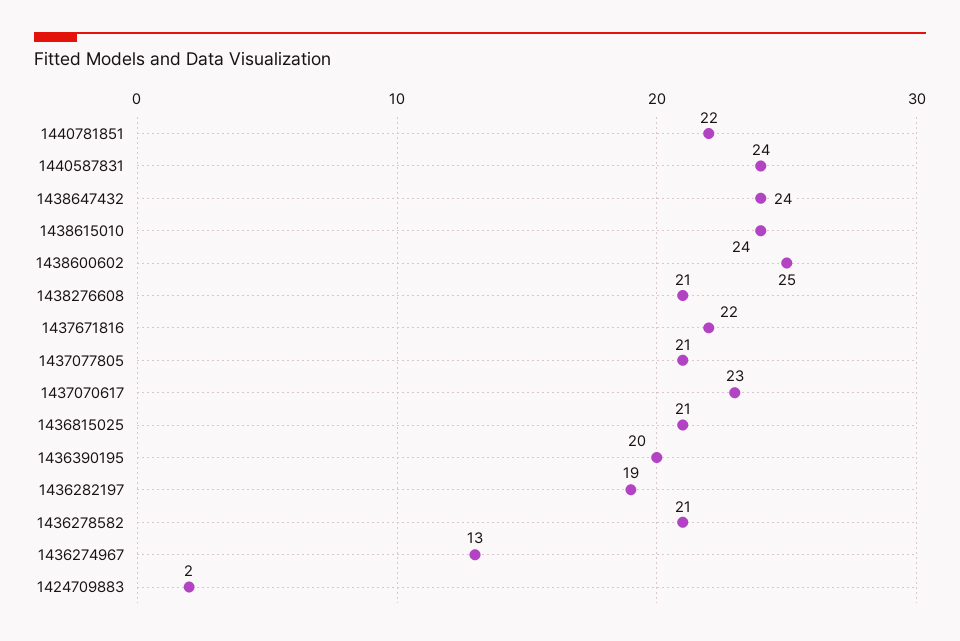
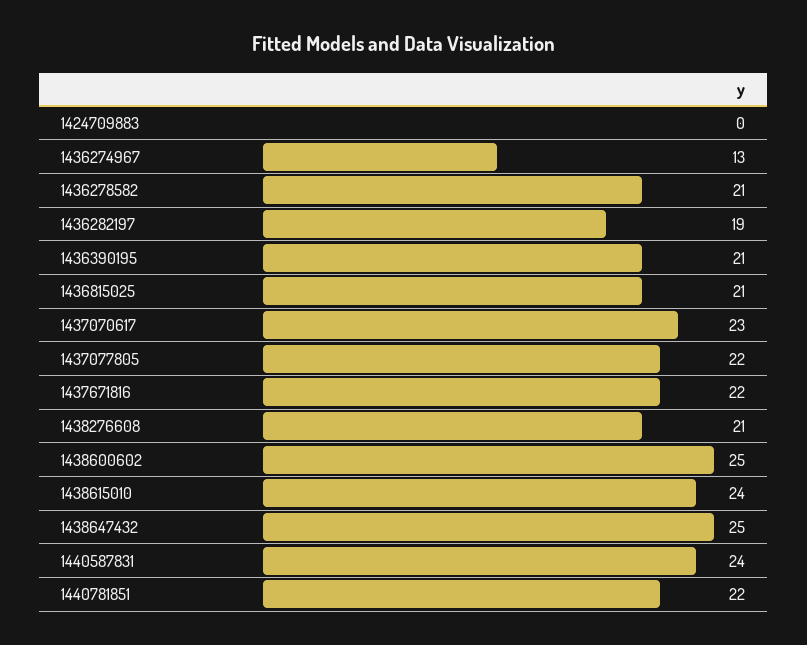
  {
    "1440781851": 22,
    "1440587831": 24,
-   "1438647432": 24,
+   "1438647432": 25,
    "1438615010": 24,
    "1438600602": 25,
    "1438276608": 21,
    "1437671816": 22,
-   "1437077805": 21,
+   "1437077805": 22,
    "1437070617": 23,
    "1436815025": 21,
-   "1436390195": 20,
+   "1436390195": 21,
    "1436282197": 19,
    "1436278582": 21,
    "1436274967": 13,
-   "1424709883": 2
+   "1424709883": 0
  }

